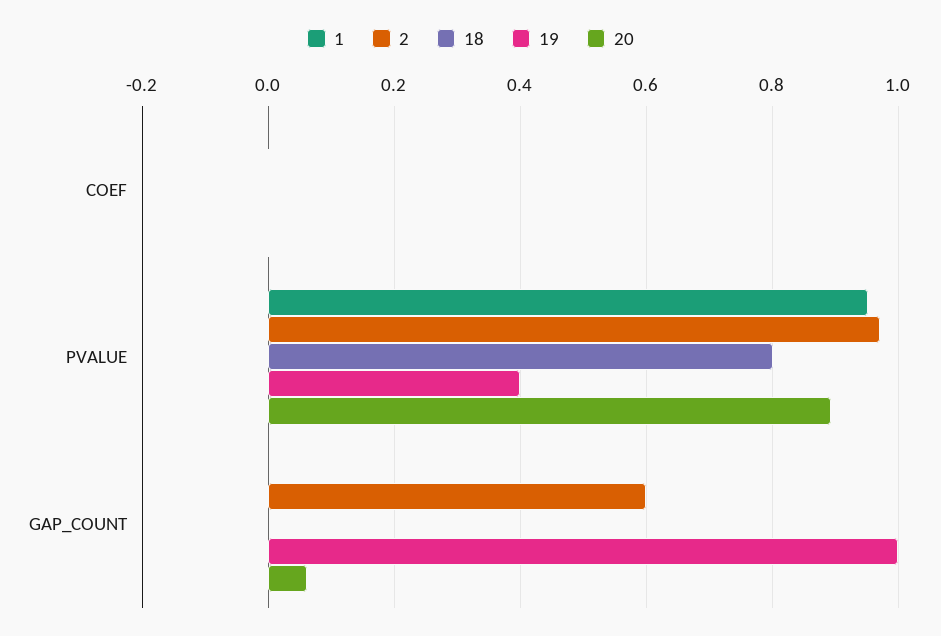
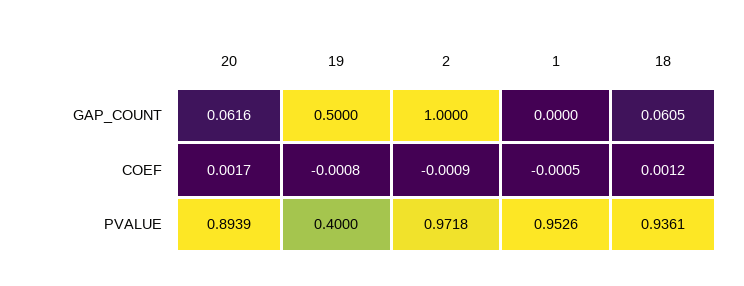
  {
    "1": {
      "COEF": -0.0005,
      "PVALUE": 0.9526,
      "GAP_COUNT": 0
    },
    "2": {
      "COEF": -0.0009,
      "PVALUE": 0.9718,
-     "GAP_COUNT": 0.6
+     "GAP_COUNT": 1
    },
    "18": {
      "COEF": 0.0012,
-     "PVALUE": 0.8,
+     "PVALUE": 0.9361,
-     "GAP_COUNT": 0
+     "GAP_COUNT": 0.0605
    },
    "19": {
      "COEF": -0.0008,
      "PVALUE": 0.4,
-     "GAP_COUNT": 1
+     "GAP_COUNT": 0.5
    },
    "20": {
      "COEF": 0.0017,
      "PVALUE": 0.8939,
      "GAP_COUNT": 0.0616
    }
  }

